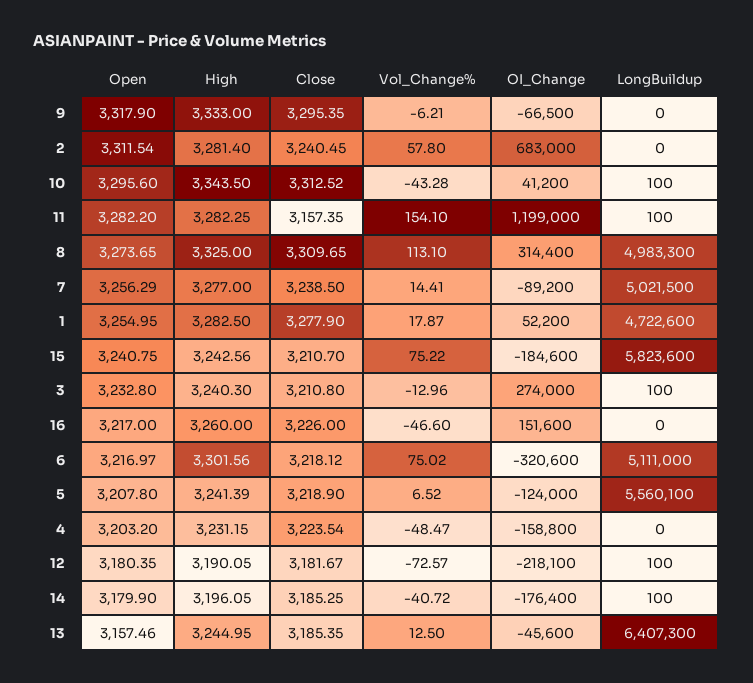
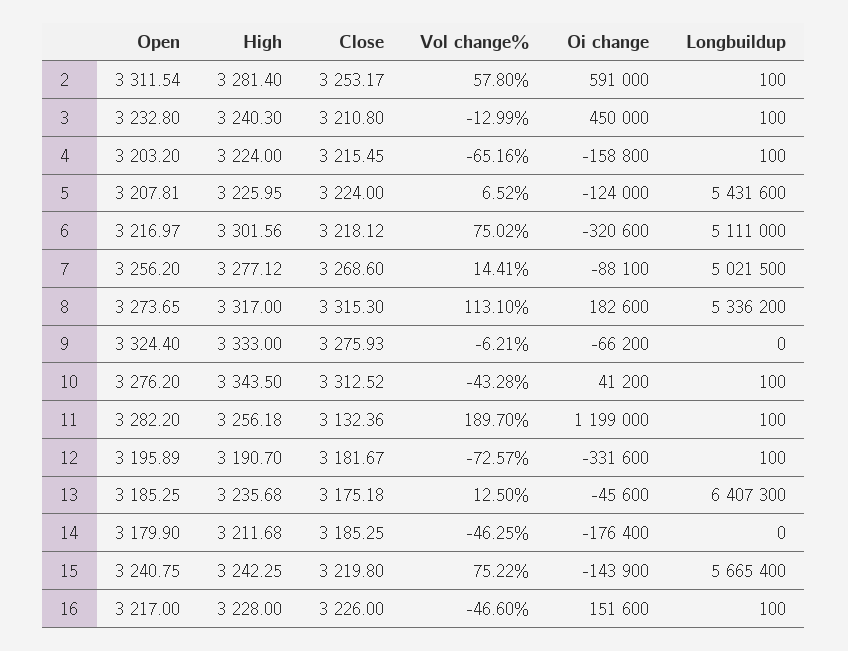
  {
    "Open": {
-     "9": 3317.9,
+     "9": 3324.4,
      "2": 3311.54,
-     "10": 3295.6,
+     "10": 3276.2,
      "11": 3282.2,
      "8": 3273.65,
-     "7": 3256.29,
+     "7": 3256.2,
-     "1": 3254.95,
      "15": 3240.75,
      "3": 3232.8,
      "16": 3217,
      "6": 3216.97,
-     "5": 3207.8,
+     "5": 3207.81,
      "4": 3203.2,
-     "12": 3180.35,
+     "12": 3195.89,
      "14": 3179.9,
-     "13": 3157.46
+     "13": 3185.25
    },
    "High": {
      "9": 3333,
      "2": 3281.4,
      "10": 3343.5,
-     "11": 3282.25,
+     "11": 3256.18,
-     "8": 3325,
+     "8": 3317,
-     "7": 3277,
+     "7": 3277.12,
-     "1": 3282.5,
-     "15": 3242.56,
+     "15": 3242.25,
      "3": 3240.3,
-     "16": 3260,
+     "16": 3228,
      "6": 3301.56,
-     "5": 3241.39,
+     "5": 3225.95,
-     "4": 3231.15,
+     "4": 3224,
-     "12": 3190.05,
+     "12": 3190.7,
-     "14": 3196.05,
+     "14": 3211.68,
-     "13": 3244.95
+     "13": 3235.68
    },
    "Close": {
-     "9": 3295.35,
+     "9": 3275.93,
-     "2": 3240.45,
+     "2": 3253.17,
      "10": 3312.52,
-     "11": 3157.35,
+     "11": 3132.36,
-     "8": 3309.65,
+     "8": 3315.3,
-     "7": 3238.5,
+     "7": 3268.6,
-     "1": 3277.9,
-     "15": 3210.7,
+     "15": 3219.8,
      "3": 3210.8,
      "16": 3226,
      "6": 3218.12,
-     "5": 3218.9,
+     "5": 3224,
-     "4": 3223.54,
+     "4": 3215.45,
      "12": 3181.67,
      "14": 3185.25,
-     "13": 3185.35
+     "13": 3175.18
    },
    "Vol_Change%": {
      "9": -6.21,
      "2": 57.8,
      "10": -43.28,
-     "11": 154.1,
+     "11": 189.7,
      "8": 113.1,
      "7": 14.41,
-     "1": 17.87,
      "15": 75.22,
-     "3": -12.96,
+     "3": -12.99,
      "16": -46.6,
      "6": 75.02,
      "5": 6.52,
-     "4": -48.47,
+     "4": -65.16,
      "12": -72.57,
-     "14": -40.72,
+     "14": -46.25,
      "13": 12.5
    },
    "OI_Change": {
-     "9": -66500,
+     "9": -66200,
-     "2": 683000,
+     "2": 591000,
      "10": 41200,
      "11": 1199000,
-     "8": 314400,
+     "8": 182600,
-     "7": -89200,
+     "7": -88100,
-     "1": 52200,
-     "15": -184600,
+     "15": -143900,
-     "3": 274000,
+     "3": 450000,
      "16": 151600,
      "6": -320600,
      "5": -124000,
      "4": -158800,
-     "12": -218100,
+     "12": -331600,
      "14": -176400,
      "13": -45600
    },
    "LongBuildup": {
      "9": 0,
-     "2": 0,
+     "2": 100,
      "10": 100,
      "11": 100,
-     "8": 4983300,
+     "8": 5336200,
      "7": 5021500,
-     "1": 4722600,
-     "15": 5823600,
+     "15": 5665400,
      "3": 100,
-     "16": 0,
+     "16": 100,
      "6": 5111000,
-     "5": 5560100,
+     "5": 5431600,
-     "4": 0,
+     "4": 100,
      "12": 100,
-     "14": 100,
+     "14": 0,
      "13": 6407300
    }
  }

